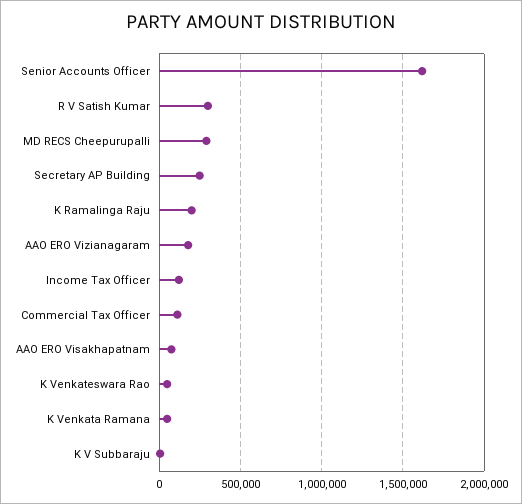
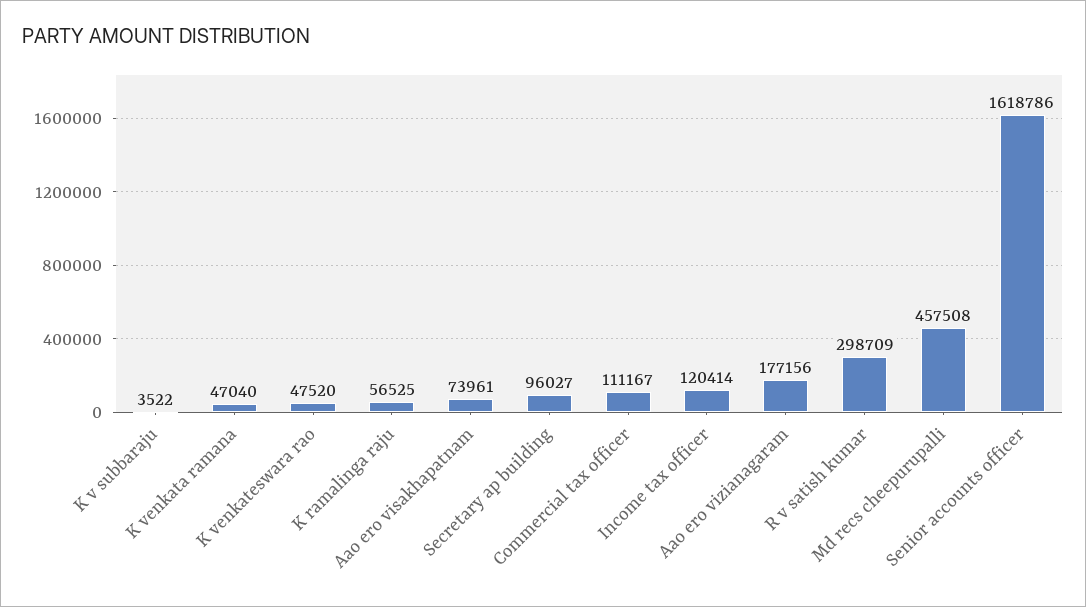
  {
    "Senior Accounts Officer": 1618786,
    "R V Satish Kumar": 298709,
-   "MD RECS Cheepurupalli": 300000,
+   "MD RECS Cheepurupalli": 457508,
-   "Secretary AP Building": 250000,
+   "Secretary AP Building": 96027,
-   "K Ramalinga Raju": 200000,
+   "K Ramalinga Raju": 56525,
    "AAO ERO Vizianagaram": 177156,
    "Income Tax Officer": 120414,
    "Commercial Tax Officer": 111167,
    "AAO ERO Visakhapatnam": 73961,
    "K Venkateswara Rao": 47520,
    "K Venkata Ramana": 47040,
    "K V Subbaraju": 3522
  }

